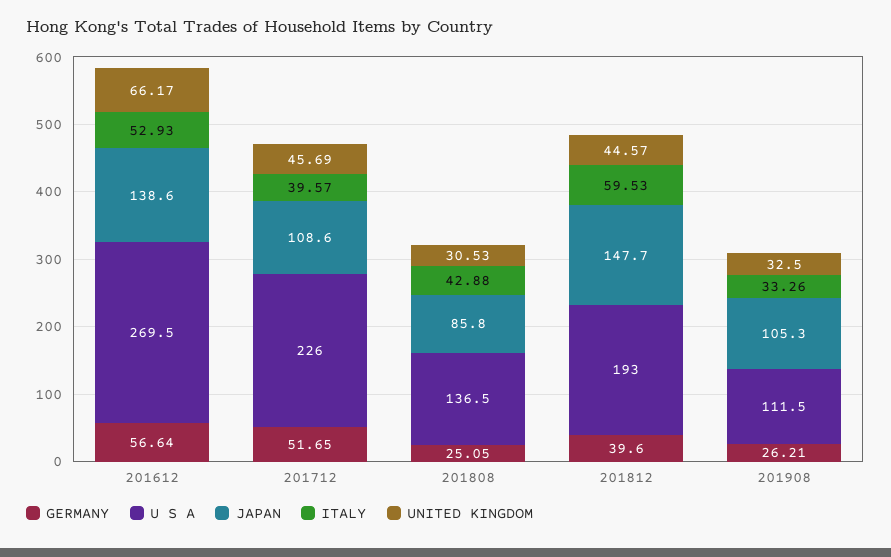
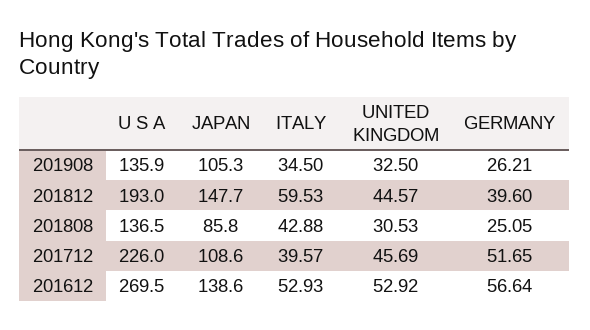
  {
    "GERMANY": {
      "201612": 56.64,
      "201712": 51.65,
      "201808": 25.05,
      "201812": 39.6,
      "201908": 26.21
    },
    "U S A": {
      "201612": 269.5,
      "201712": 226,
      "201808": 136.5,
      "201812": 193,
-     "201908": 111.5
+     "201908": 135.9
    },
    "JAPAN": {
      "201612": 138.6,
      "201712": 108.6,
      "201808": 85.8,
      "201812": 147.7,
      "201908": 105.3
    },
    "ITALY": {
      "201612": 52.93,
      "201712": 39.57,
      "201808": 42.88,
      "201812": 59.53,
-     "201908": 33.26
+     "201908": 34.5
    },
    "UNITED KINGDOM": {
-     "201612": 66.17,
+     "201612": 52.92,
      "201712": 45.69,
      "201808": 30.53,
      "201812": 44.57,
      "201908": 32.5
    }
  }

